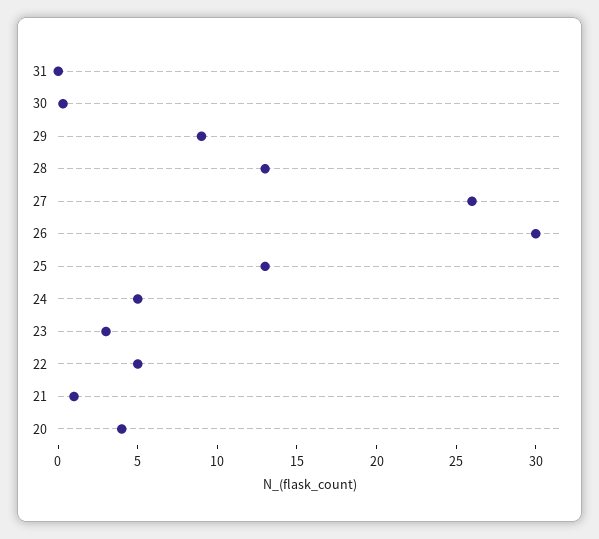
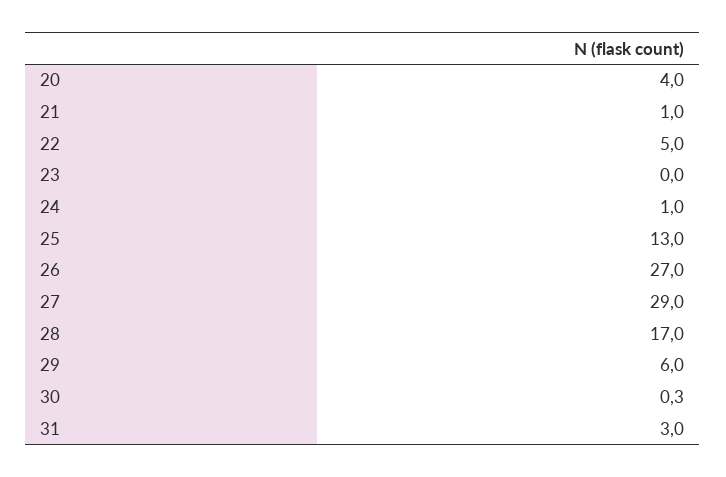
  {
-   "31": 0,
+   "31": 3,
    "30": 0.3,
-   "29": 9,
+   "29": 6,
-   "28": 13,
+   "28": 17,
-   "27": 26,
+   "27": 29,
-   "26": 30,
+   "26": 27,
    "25": 13,
-   "24": 5,
+   "24": 1,
-   "23": 3,
+   "23": 0,
    "22": 5,
    "21": 1,
    "20": 4
  }

